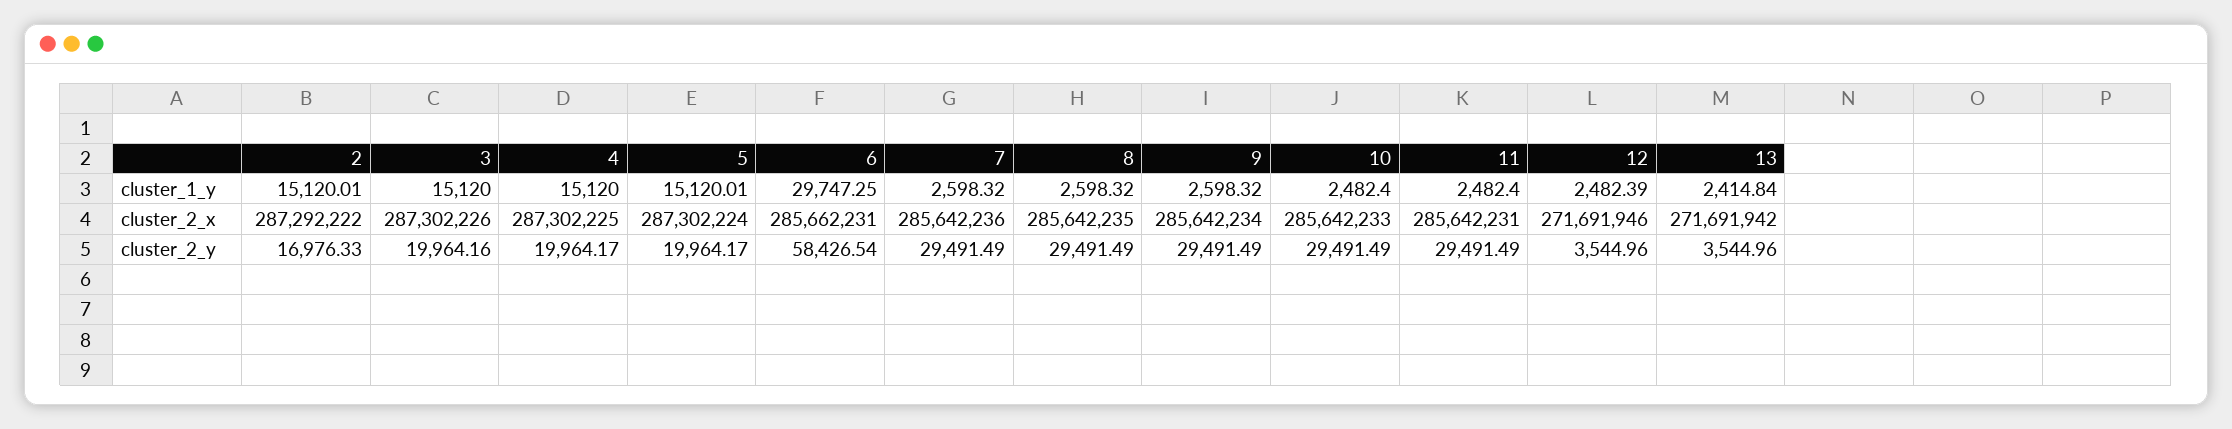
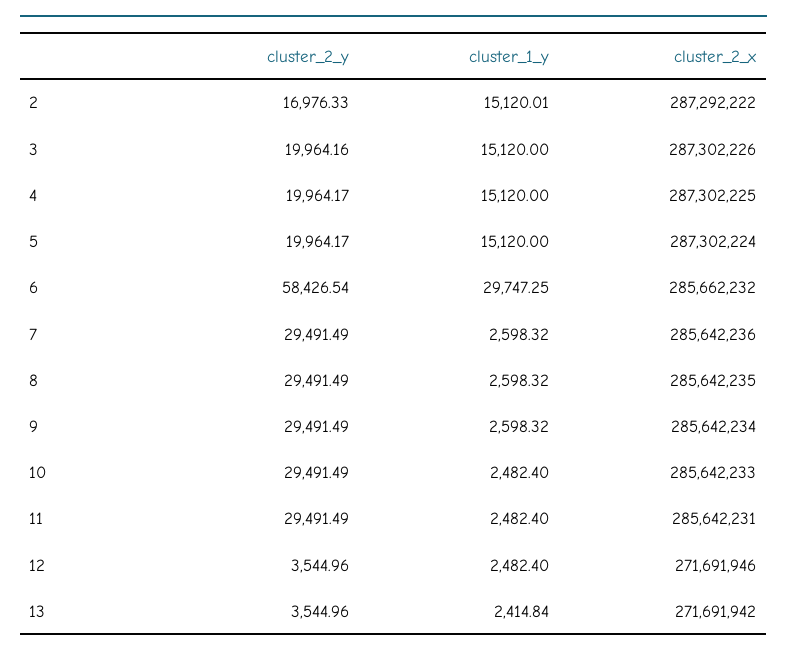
  {
    "2": {
      "cluster_1_y": 15120.01,
      "cluster_2_x": 287292222,
      "cluster_2_y": 16976.33
    },
    "3": {
      "cluster_1_y": 15120,
      "cluster_2_x": 287302226,
      "cluster_2_y": 19964.16
    },
    "4": {
      "cluster_1_y": 15120,
      "cluster_2_x": 287302225,
      "cluster_2_y": 19964.17
    },
    "5": {
-     "cluster_1_y": 15120.01,
+     "cluster_1_y": 15120,
      "cluster_2_x": 287302224,
      "cluster_2_y": 19964.17
    },
    "6": {
      "cluster_1_y": 29747.25,
-     "cluster_2_x": 285662231,
+     "cluster_2_x": 285662232,
      "cluster_2_y": 58426.54
    },
    "7": {
      "cluster_1_y": 2598.32,
      "cluster_2_x": 285642236,
      "cluster_2_y": 29491.49
    },
    "8": {
      "cluster_1_y": 2598.32,
      "cluster_2_x": 285642235,
      "cluster_2_y": 29491.49
    },
    "9": {
      "cluster_1_y": 2598.32,
      "cluster_2_x": 285642234,
      "cluster_2_y": 29491.49
    },
    "10": {
      "cluster_1_y": 2482.4,
      "cluster_2_x": 285642233,
      "cluster_2_y": 29491.49
    },
    "11": {
      "cluster_1_y": 2482.4,
      "cluster_2_x": 285642231,
      "cluster_2_y": 29491.49
    },
    "12": {
-     "cluster_1_y": 2482.39,
+     "cluster_1_y": 2482.4,
      "cluster_2_x": 271691946,
      "cluster_2_y": 3544.96
    },
    "13": {
      "cluster_1_y": 2414.84,
      "cluster_2_x": 271691942,
      "cluster_2_y": 3544.96
    }
  }

